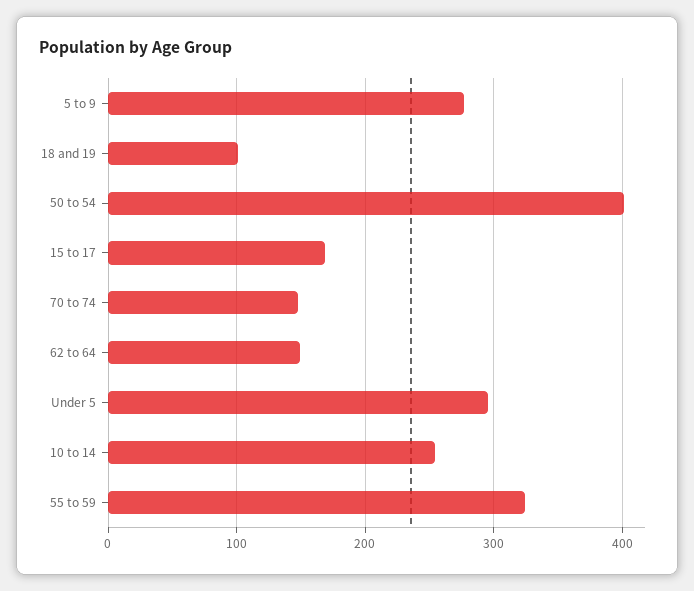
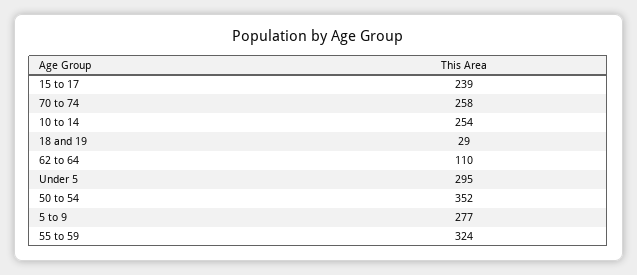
  {
    "5 to 9": 277,
-   "18 and 19": 100,
+   "18 and 19": 29,
-   "50 to 54": 400,
+   "50 to 54": 352,
-   "15 to 17": 170,
+   "15 to 17": 239,
-   "70 to 74": 150,
+   "70 to 74": 258,
-   "62 to 64": 150,
+   "62 to 64": 110,
    "Under 5": 295,
    "10 to 14": 254,
    "55 to 59": 324
  }

